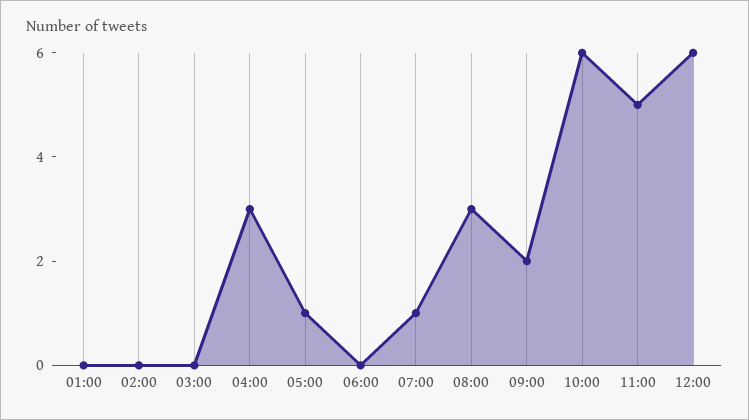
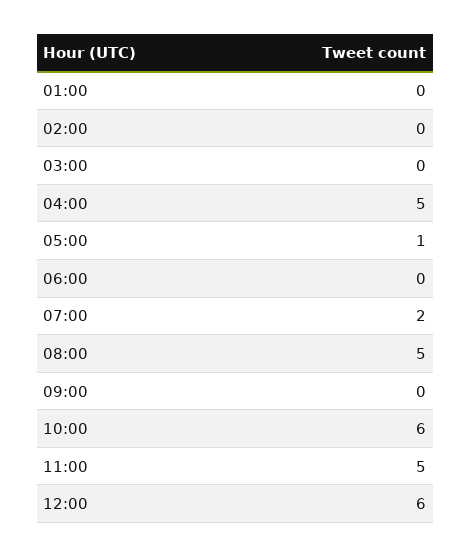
  {
    "01:00": 0,
    "02:00": 0,
    "03:00": 0,
-   "04:00": 3,
+   "04:00": 5,
    "05:00": 1,
    "06:00": 0,
-   "07:00": 1,
+   "07:00": 2,
-   "08:00": 3,
+   "08:00": 5,
-   "09:00": 2,
+   "09:00": 0,
    "10:00": 6,
    "11:00": 5,
    "12:00": 6
  }

